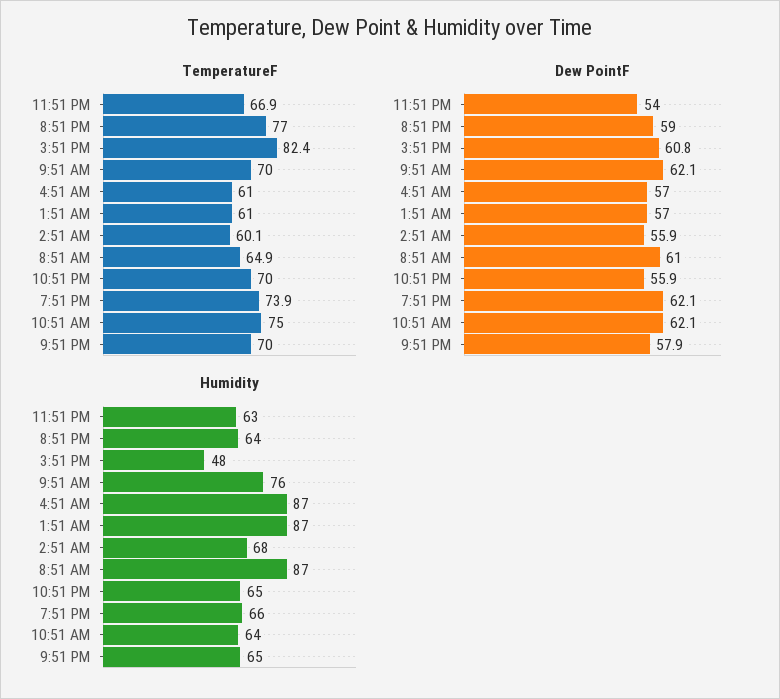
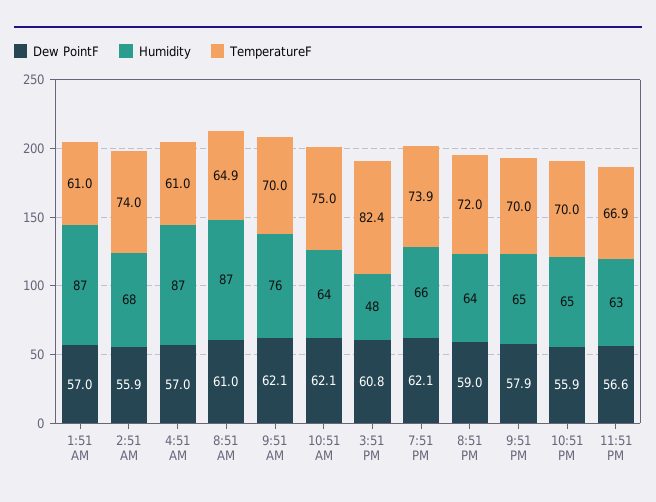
  {
    "TemperatureF": {
      "11:51 PM": 66.9,
-     "8:51 PM": 77,
+     "8:51 PM": 72,
      "3:51 PM": 82.4,
      "9:51 AM": 70,
      "4:51 AM": 61,
      "1:51 AM": 61,
-     "2:51 AM": 60.1,
+     "2:51 AM": 74,
      "8:51 AM": 64.9,
      "10:51 PM": 70,
      "7:51 PM": 73.9,
      "10:51 AM": 75,
      "9:51 PM": 70
    },
    "Dew PointF": {
-     "11:51 PM": 54,
+     "11:51 PM": 56.6,
      "8:51 PM": 59,
      "3:51 PM": 60.8,
      "9:51 AM": 62.1,
      "4:51 AM": 57,
      "1:51 AM": 57,
      "2:51 AM": 55.9,
      "8:51 AM": 61,
      "10:51 PM": 55.9,
      "7:51 PM": 62.1,
      "10:51 AM": 62.1,
      "9:51 PM": 57.9
    },
    "Humidity": {
      "11:51 PM": 63,
      "8:51 PM": 64,
      "3:51 PM": 48,
      "9:51 AM": 76,
      "4:51 AM": 87,
      "1:51 AM": 87,
      "2:51 AM": 68,
      "8:51 AM": 87,
      "10:51 PM": 65,
      "7:51 PM": 66,
      "10:51 AM": 64,
      "9:51 PM": 65
    }
  }

